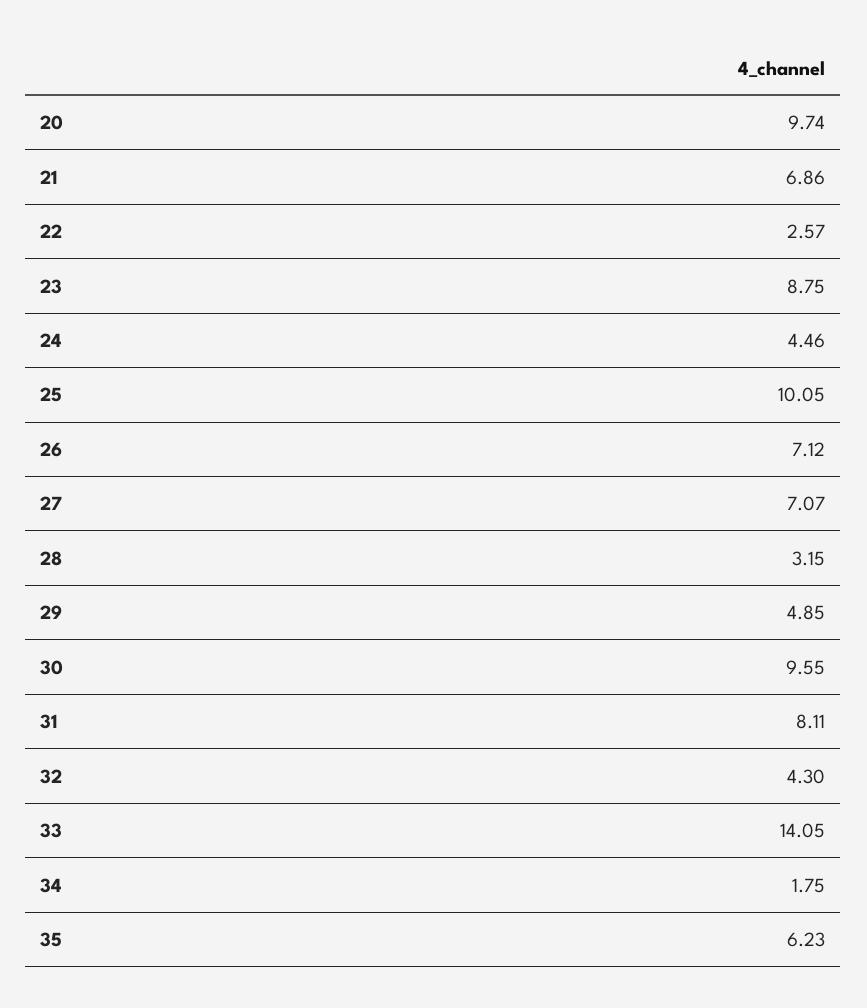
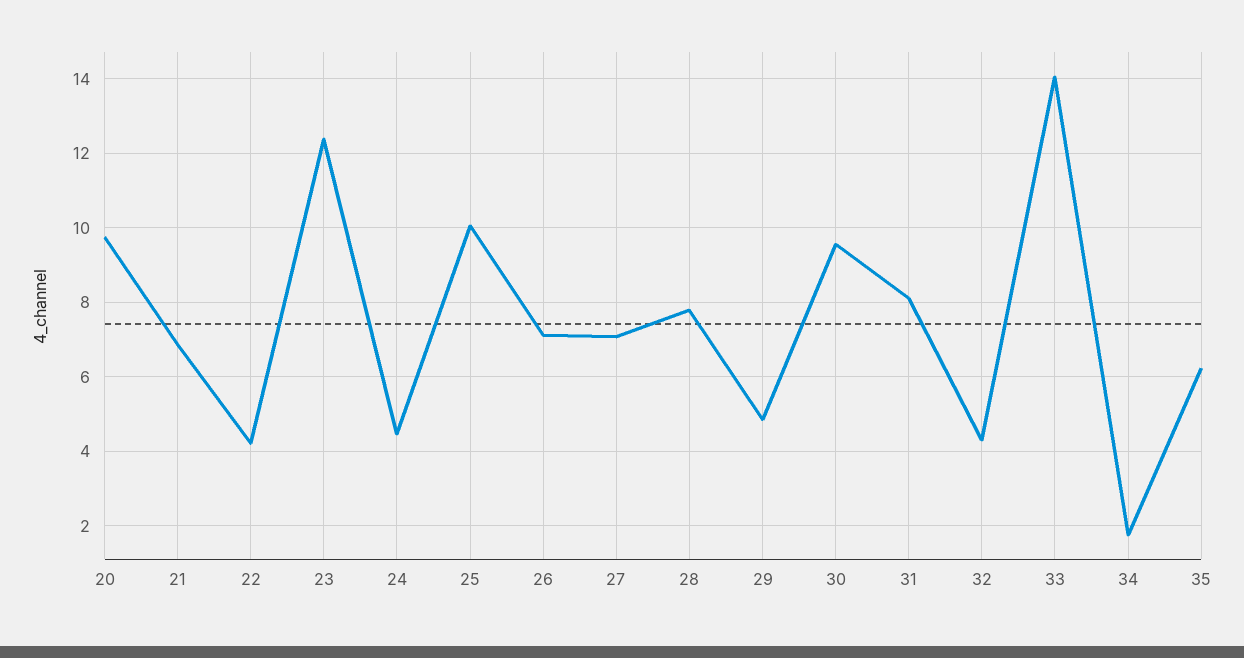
  {
    "20": 9.74,
    "21": 6.86,
-   "22": 2.57,
+   "22": 4.2,
-   "23": 8.75,
+   "23": 12.4,
    "24": 4.46,
    "25": 10.05,
    "26": 7.12,
    "27": 7.07,
-   "28": 3.15,
+   "28": 7.8,
    "29": 4.85,
    "30": 9.55,
    "31": 8.11,
    "32": 4.3,
    "33": 14.05,
    "34": 1.75,
    "35": 6.23
  }

